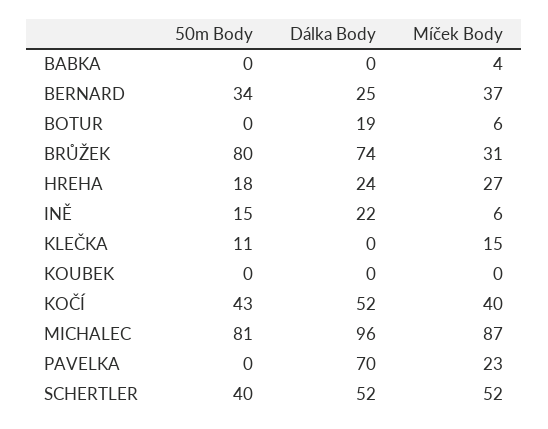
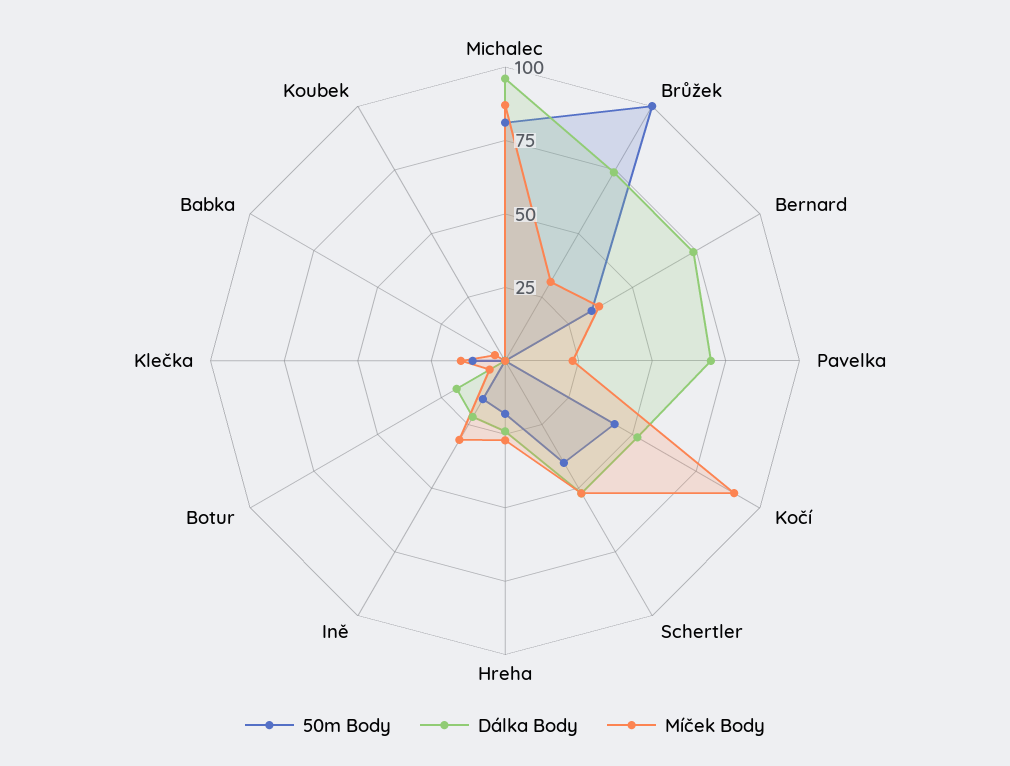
  {
    "50m Body": {
      "BABKA": 0,
      "BERNARD": 34,
      "BOTUR": 0,
-     "BRŮŽEK": 80,
+     "BRŮŽEK": 100,
      "HREHA": 18,
      "INĚ": 15,
      "KLEČKA": 11,
      "KOUBEK": 0,
      "KOČÍ": 43,
      "MICHALEC": 81,
      "PAVELKA": 0,
      "SCHERTLER": 40
    },
    "Dálka Body": {
      "BABKA": 0,
-     "BERNARD": 25,
+     "BERNARD": 75,
      "BOTUR": 19,
      "BRŮŽEK": 74,
      "HREHA": 24,
      "INĚ": 22,
      "KLEČKA": 0,
      "KOUBEK": 0,
      "KOČÍ": 52,
      "MICHALEC": 96,
      "PAVELKA": 70,
      "SCHERTLER": 52
    },
    "Míček Body": {
      "BABKA": 4,
      "BERNARD": 37,
      "BOTUR": 6,
      "BRŮŽEK": 31,
      "HREHA": 27,
-     "INĚ": 6,
+     "INĚ": 30,
      "KLEČKA": 15,
      "KOUBEK": 0,
-     "KOČÍ": 40,
+     "KOČÍ": 90,
      "MICHALEC": 87,
      "PAVELKA": 23,
      "SCHERTLER": 52
    }
  }

